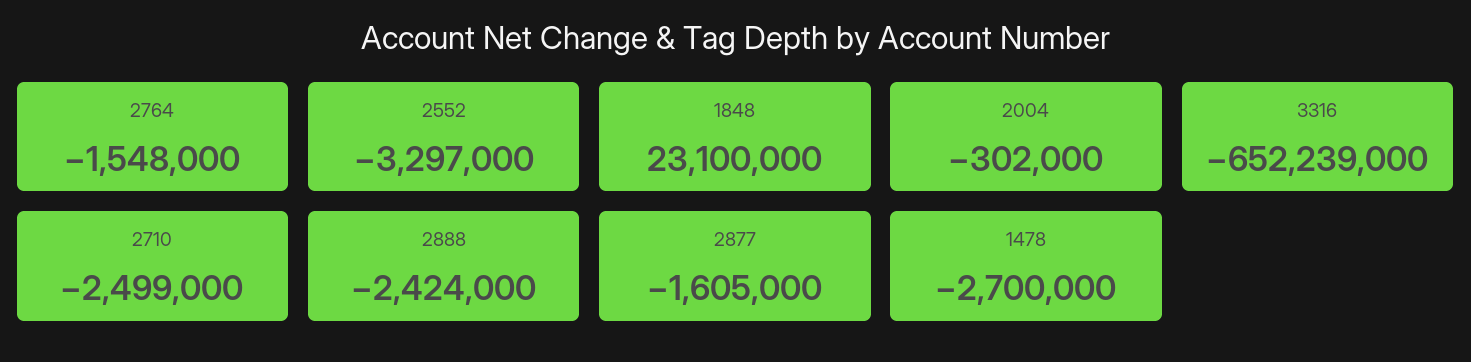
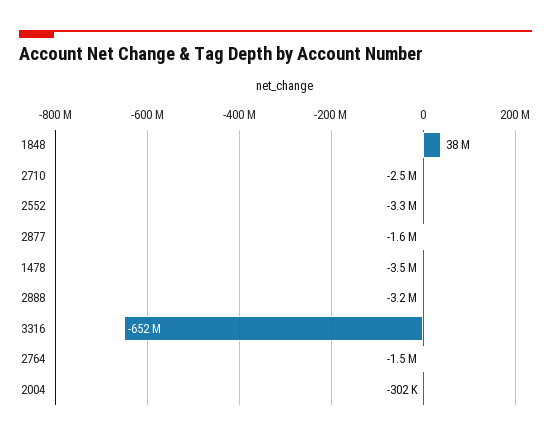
  {
    "2764": -1548000,
    "2552": -3297000,
-   "1848": 23100000,
+   "1848": 38000000,
    "2004": -302000,
    "3316": -652239000,
    "2710": -2499000,
-   "2888": -2424000,
+   "2888": -3200000,
    "2877": -1605000,
-   "1478": -2700000
+   "1478": -3500000
  }

